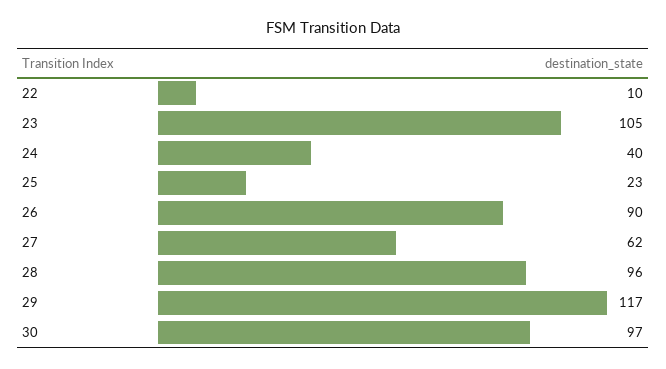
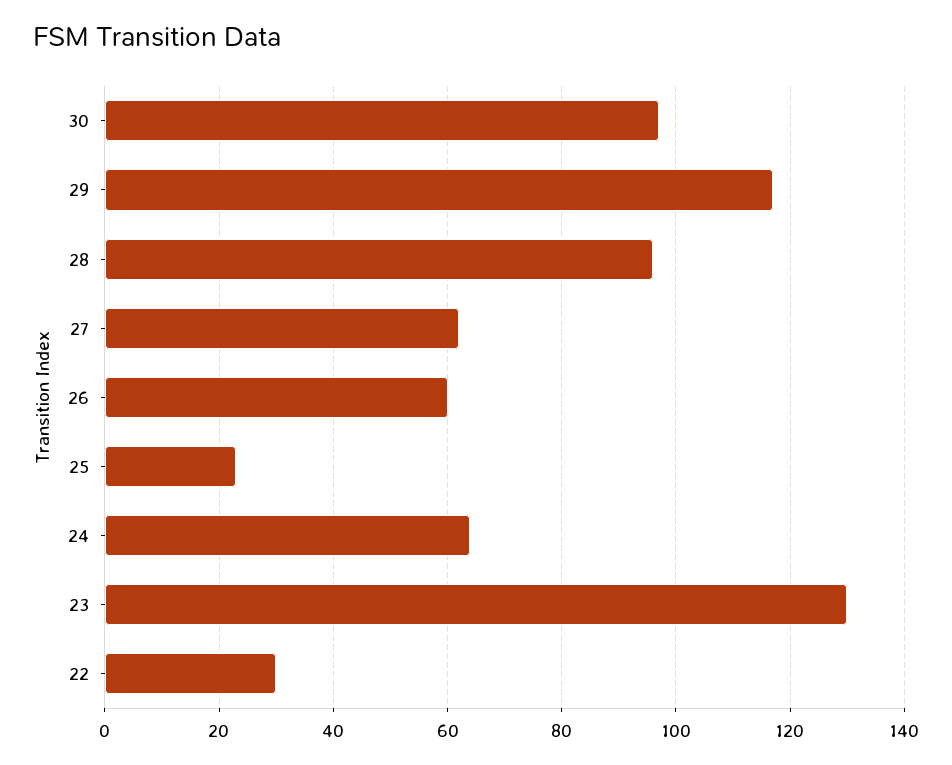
  {
-   "22": 10,
+   "22": 30,
-   "23": 105,
+   "23": 130,
-   "24": 40,
+   "24": 65,
    "25": 23,
-   "26": 90,
+   "26": 60,
    "27": 62,
    "28": 96,
    "29": 117,
    "30": 97
  }

